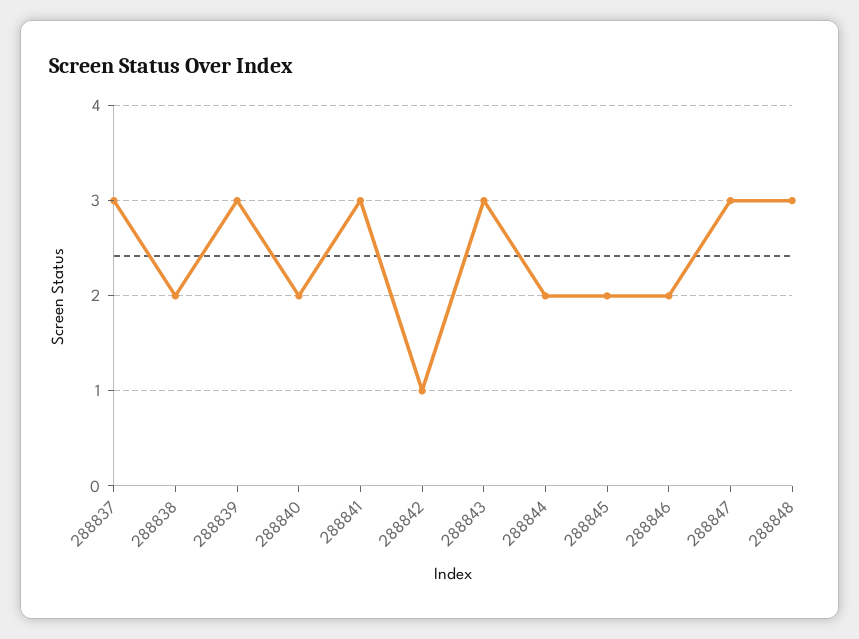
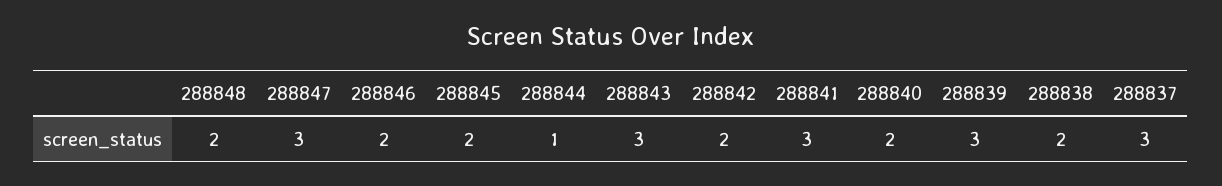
  {
    "288837": 3,
    "288838": 2,
    "288839": 3,
    "288840": 2,
    "288841": 3,
-   "288842": 1,
+   "288842": 2,
    "288843": 3,
-   "288844": 2,
+   "288844": 1,
    "288845": 2,
    "288846": 2,
    "288847": 3,
-   "288848": 3
+   "288848": 2
  }

